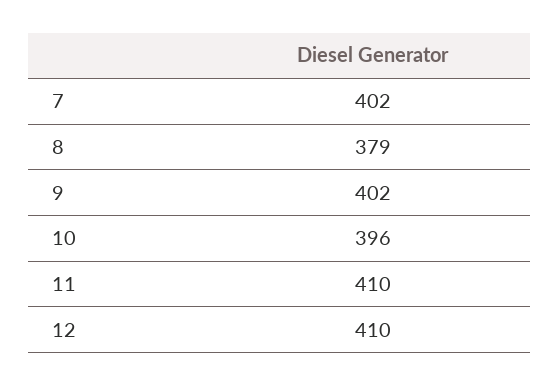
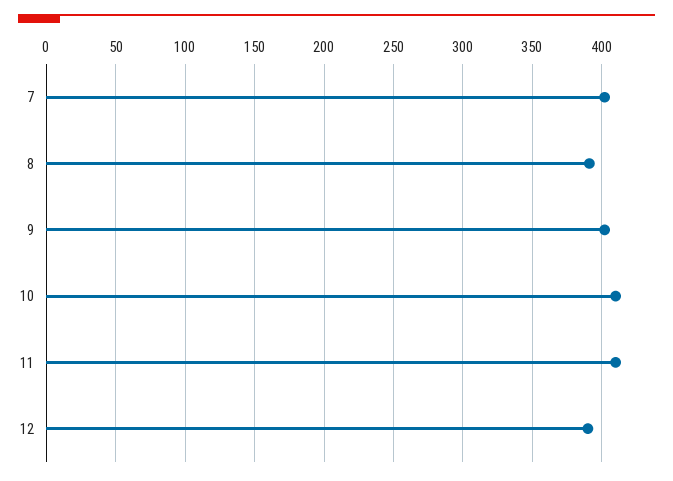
  {
    "7": 402,
-   "8": 379,
+   "8": 390,
    "9": 402,
-   "10": 396,
+   "10": 410,
    "11": 410,
-   "12": 410
+   "12": 390
  }

